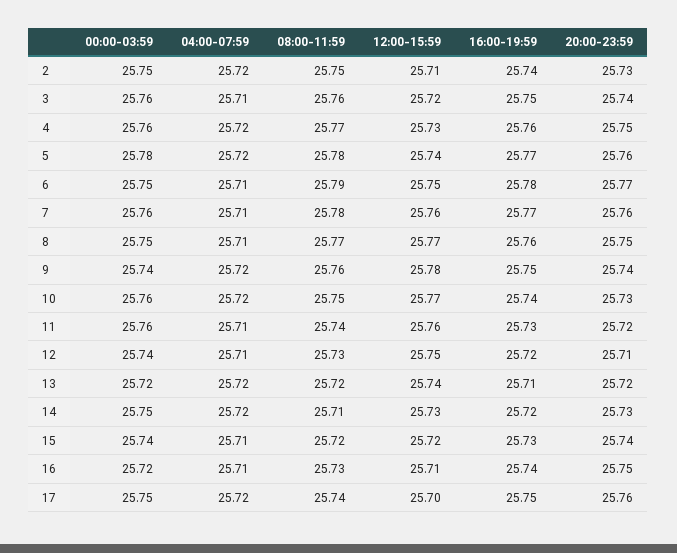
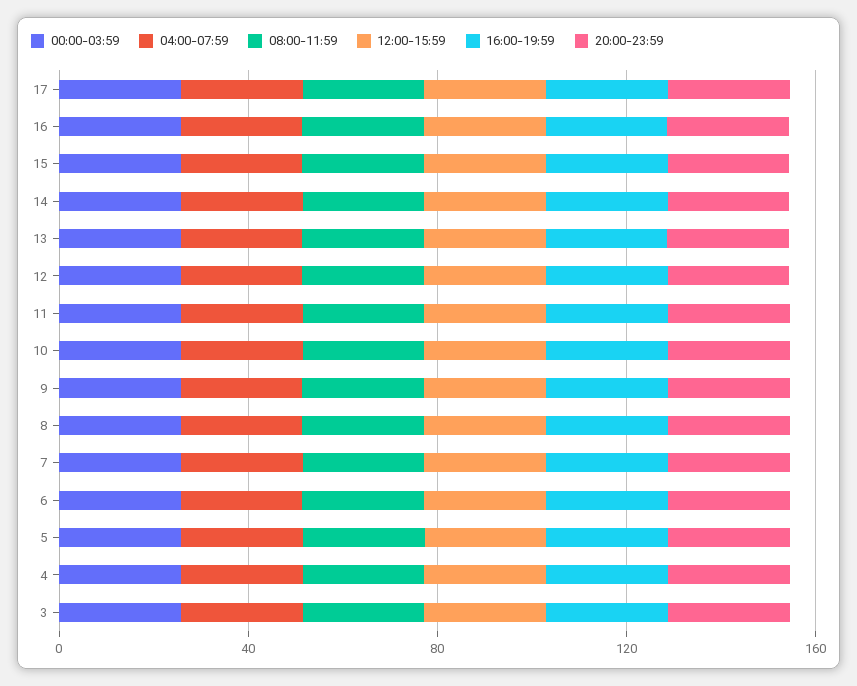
  {
    "00:00-03:59": {
-     "2": 25.75,
      "3": 25.76,
      "4": 25.76,
      "5": 25.78,
      "6": 25.75,
      "7": 25.76,
      "8": 25.75,
      "9": 25.74,
      "10": 25.76,
      "11": 25.76,
      "12": 25.74,
      "13": 25.72,
      "14": 25.75,
      "15": 25.74,
      "16": 25.72,
      "17": 25.75
    },
    "04:00-07:59": {
-     "2": 25.72,
      "3": 25.71,
      "4": 25.72,
      "5": 25.72,
      "6": 25.71,
      "7": 25.71,
      "8": 25.71,
      "9": 25.72,
      "10": 25.72,
      "11": 25.71,
      "12": 25.71,
      "13": 25.72,
      "14": 25.72,
      "15": 25.71,
      "16": 25.71,
      "17": 25.72
    },
    "08:00-11:59": {
-     "2": 25.75,
      "3": 25.76,
      "4": 25.77,
      "5": 25.78,
      "6": 25.79,
      "7": 25.78,
      "8": 25.77,
      "9": 25.76,
      "10": 25.75,
      "11": 25.74,
      "12": 25.73,
      "13": 25.72,
      "14": 25.71,
      "15": 25.72,
      "16": 25.73,
      "17": 25.74
    },
    "12:00-15:59": {
-     "2": 25.71,
      "3": 25.72,
      "4": 25.73,
      "5": 25.74,
      "6": 25.75,
      "7": 25.76,
      "8": 25.77,
      "9": 25.78,
      "10": 25.77,
      "11": 25.76,
      "12": 25.75,
      "13": 25.74,
      "14": 25.73,
      "15": 25.72,
      "16": 25.71,
      "17": 25.7
    },
    "16:00-19:59": {
-     "2": 25.74,
      "3": 25.75,
      "4": 25.76,
      "5": 25.77,
      "6": 25.78,
      "7": 25.77,
      "8": 25.76,
      "9": 25.75,
      "10": 25.74,
      "11": 25.73,
      "12": 25.72,
      "13": 25.71,
      "14": 25.72,
      "15": 25.73,
      "16": 25.74,
      "17": 25.75
    },
    "20:00-23:59": {
-     "2": 25.73,
      "3": 25.74,
      "4": 25.75,
      "5": 25.76,
      "6": 25.77,
      "7": 25.76,
      "8": 25.75,
      "9": 25.74,
      "10": 25.73,
      "11": 25.72,
      "12": 25.71,
      "13": 25.72,
      "14": 25.73,
      "15": 25.74,
      "16": 25.75,
      "17": 25.76
    }
  }

